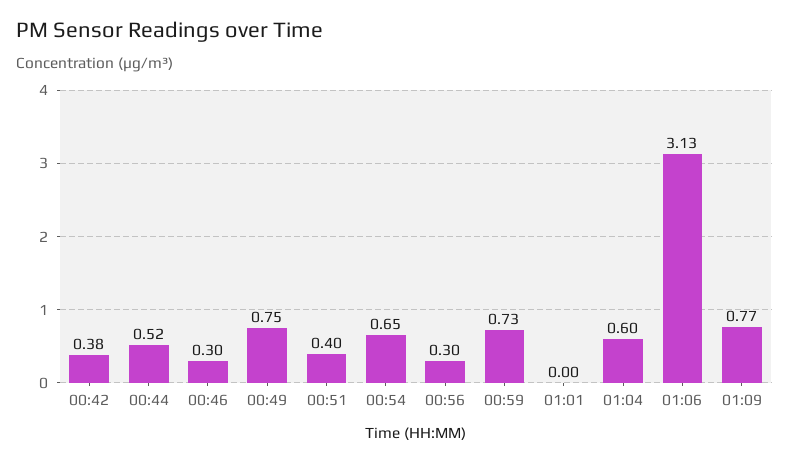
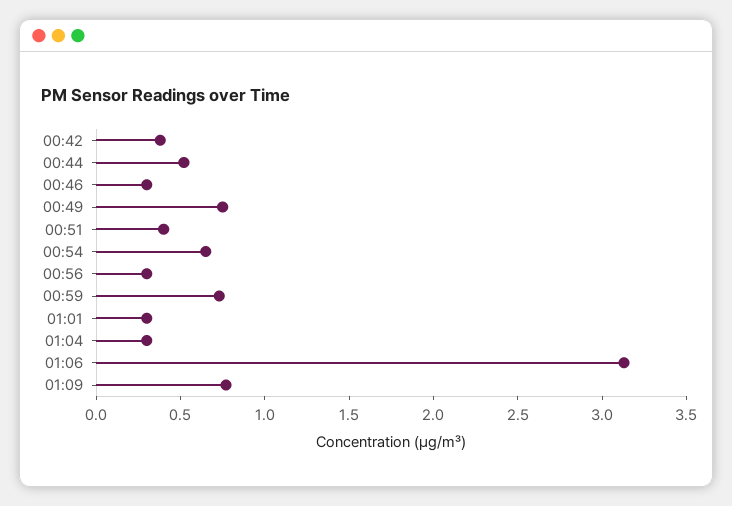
  {
    "00:42": 0.38,
    "00:44": 0.52,
    "00:46": 0.3,
    "00:49": 0.75,
    "00:51": 0.4,
    "00:54": 0.65,
    "00:56": 0.3,
    "00:59": 0.73,
-   "01:01": 0,
+   "01:01": 0.3,
-   "01:04": 0.6,
+   "01:04": 0.3,
    "01:06": 3.13,
    "01:09": 0.77
  }

